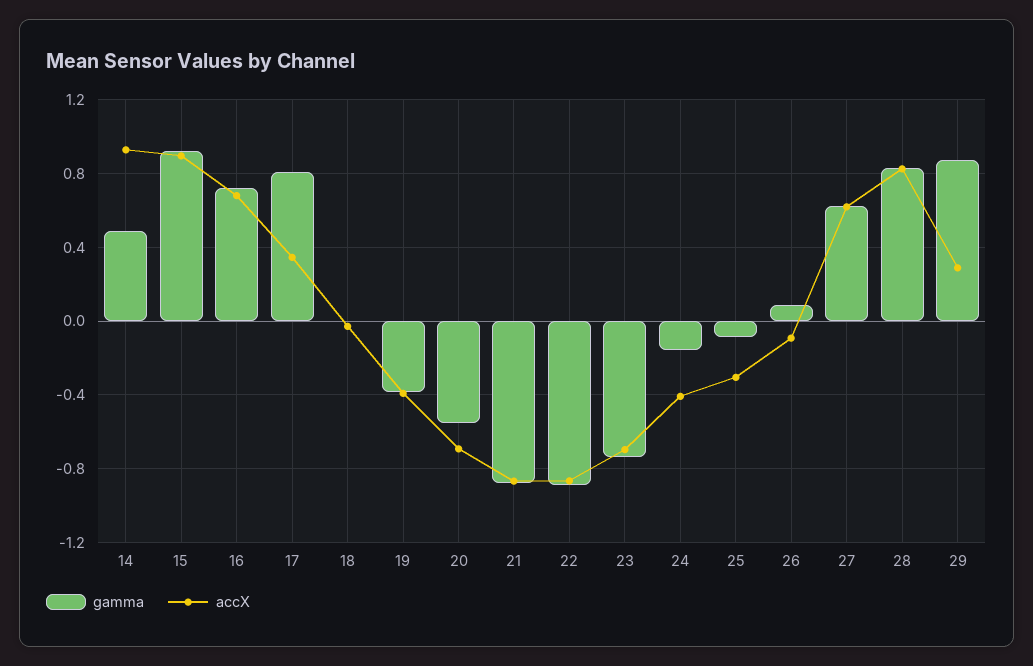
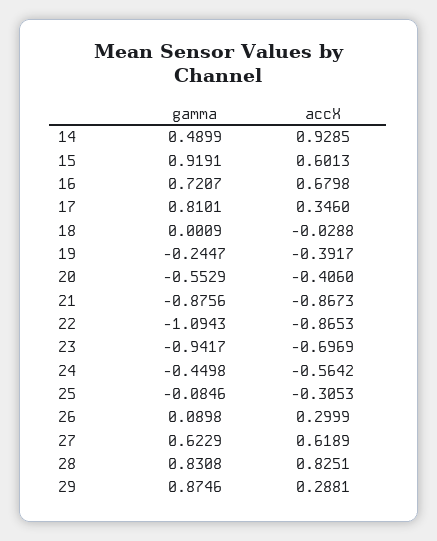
  {
    "gamma": {
      "14": 0.4899,
      "15": 0.9191,
      "16": 0.7207,
      "17": 0.8101,
      "18": 0.0009,
-     "19": -0.4,
+     "19": -0.2447,
      "20": -0.5529,
      "21": -0.8756,
-     "22": -0.9,
+     "22": -1.0943,
-     "23": -0.75,
+     "23": -0.9417,
-     "24": -0.15,
+     "24": -0.4498,
      "25": -0.0846,
      "26": 0.0898,
      "27": 0.6229,
      "28": 0.8308,
      "29": 0.8746
    },
    "accX": {
      "14": 0.9285,
-     "15": 0.9,
+     "15": 0.6013,
      "16": 0.6798,
      "17": 0.346,
      "18": -0.0288,
      "19": -0.3917,
-     "20": -0.7,
+     "20": -0.406,
      "21": -0.8673,
      "22": -0.8653,
      "23": -0.6969,
-     "24": -0.4,
+     "24": -0.5642,
      "25": -0.3053,
-     "26": -0.1,
+     "26": 0.2999,
      "27": 0.6189,
      "28": 0.8251,
      "29": 0.2881
    }
  }

